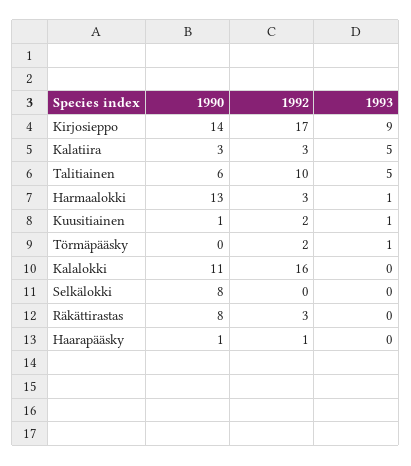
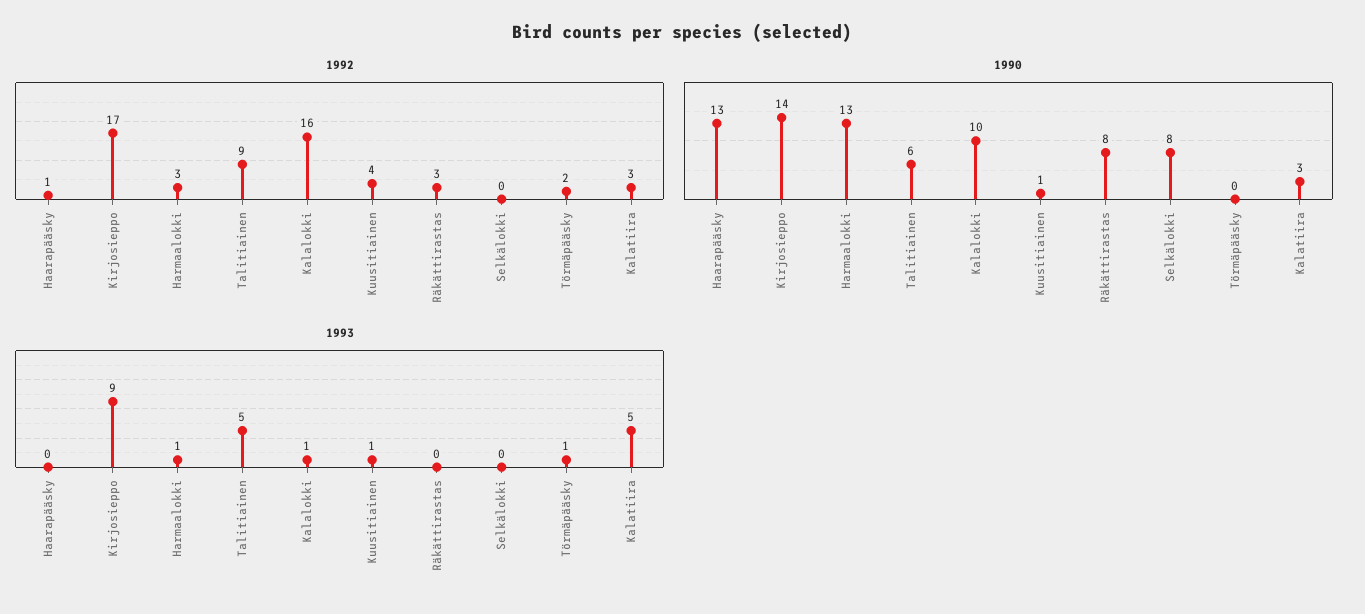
  {
    "1990": {
      "Kirjosieppo": 14,
      "Kalatiira": 3,
      "Talitiainen": 6,
      "Harmaalokki": 13,
      "Kuusitiainen": 1,
      "Törmäpääsky": 0,
-     "Kalalokki": 11,
+     "Kalalokki": 10,
      "Selkälokki": 8,
      "Räkättirastas": 8,
-     "Haarapääsky": 1
+     "Haarapääsky": 13
    },
    "1992": {
      "Kirjosieppo": 17,
      "Kalatiira": 3,
-     "Talitiainen": 10,
+     "Talitiainen": 9,
      "Harmaalokki": 3,
-     "Kuusitiainen": 2,
+     "Kuusitiainen": 4,
      "Törmäpääsky": 2,
      "Kalalokki": 16,
      "Selkälokki": 0,
      "Räkättirastas": 3,
      "Haarapääsky": 1
    },
    "1993": {
      "Kirjosieppo": 9,
      "Kalatiira": 5,
      "Talitiainen": 5,
      "Harmaalokki": 1,
      "Kuusitiainen": 1,
      "Törmäpääsky": 1,
-     "Kalalokki": 0,
+     "Kalalokki": 1,
      "Selkälokki": 0,
      "Räkättirastas": 0,
      "Haarapääsky": 0
    }
  }

